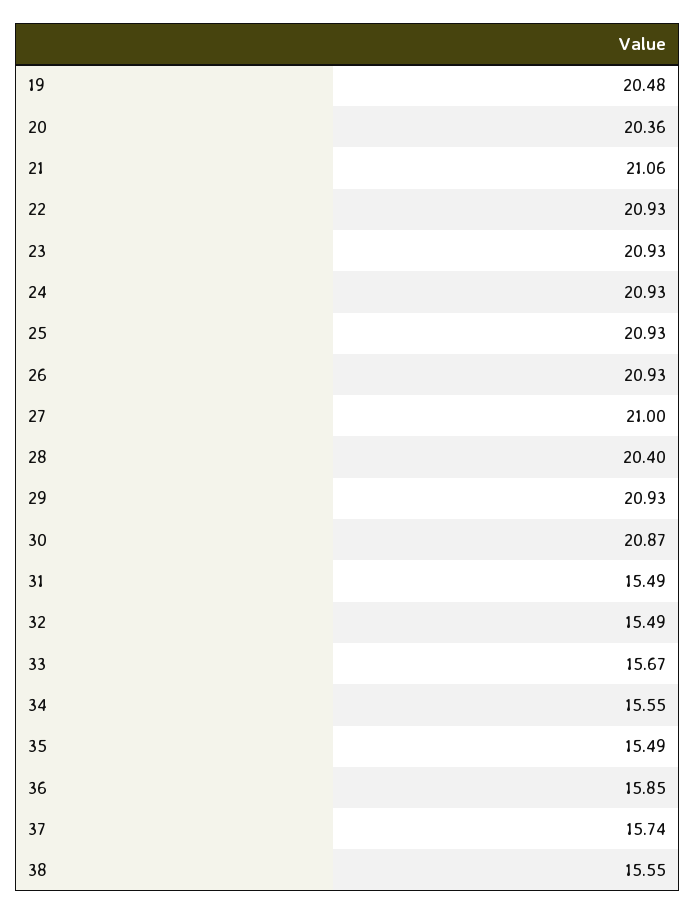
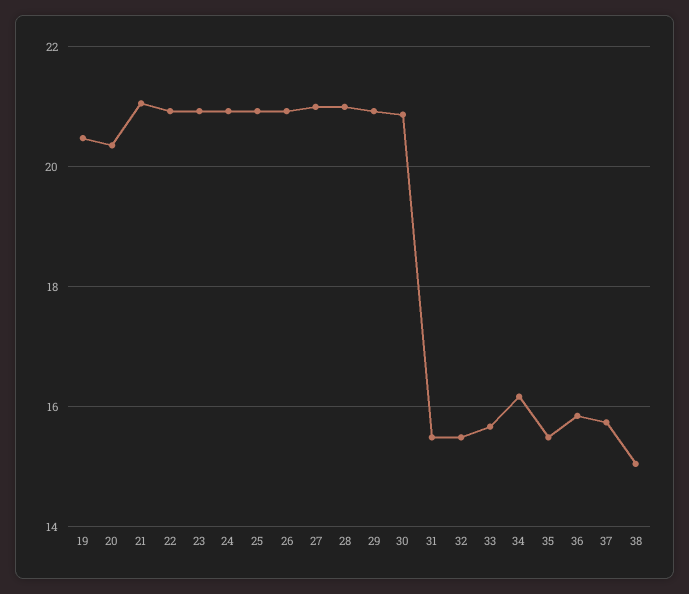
  {
    "19": 20.48,
    "20": 20.36,
    "21": 21.06,
    "22": 20.93,
    "23": 20.93,
    "24": 20.93,
    "25": 20.93,
    "26": 20.93,
    "27": 21,
-   "28": 20.4,
+   "28": 21,
    "29": 20.93,
    "30": 20.87,
    "31": 15.49,
    "32": 15.49,
    "33": 15.67,
-   "34": 15.55,
+   "34": 16.2,
    "35": 15.49,
    "36": 15.85,
    "37": 15.74,
-   "38": 15.55
+   "38": 15
  }

